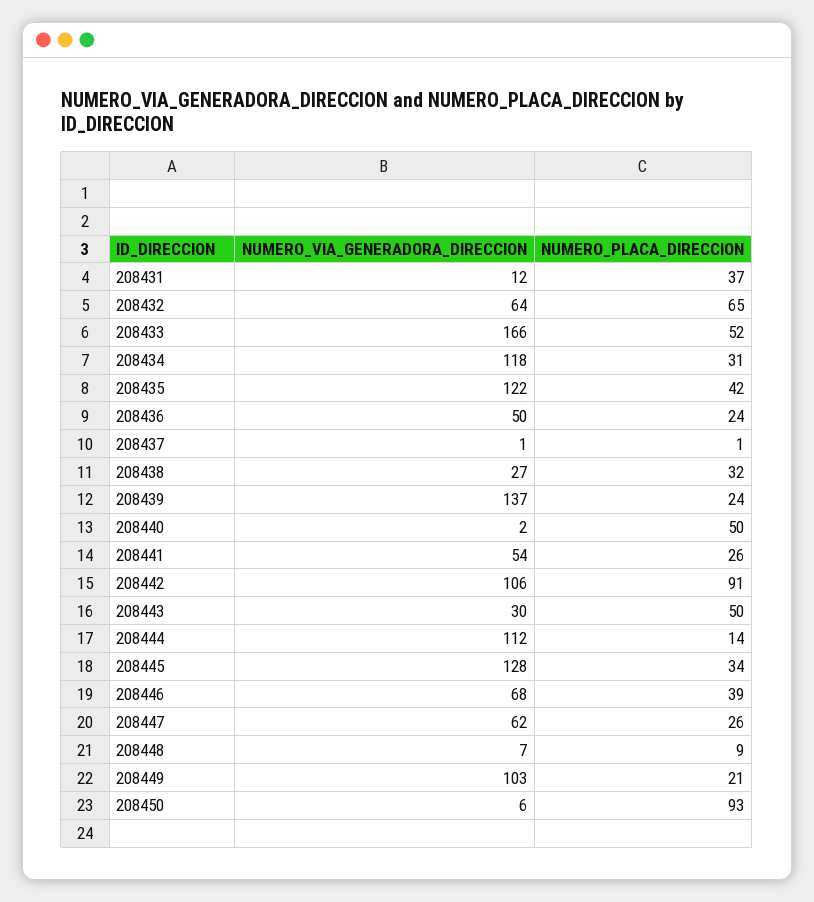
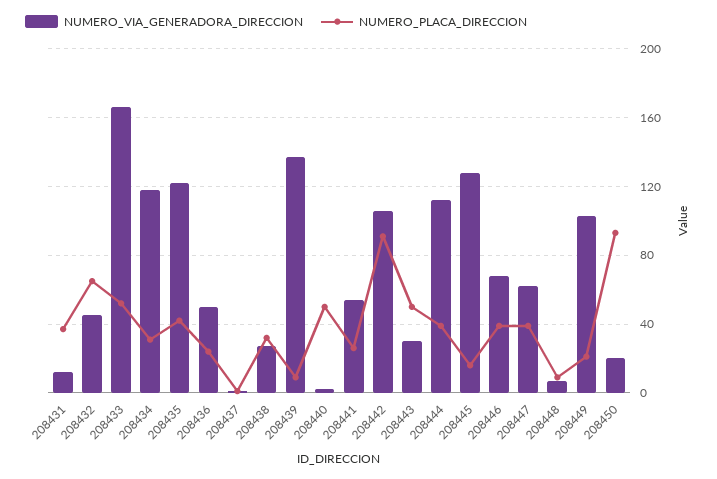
  {
    "NUMERO_VIA_GENERADORA_DIRECCION": {
      "208431": 12,
-     "208432": 64,
+     "208432": 45,
      "208433": 166,
      "208434": 118,
      "208435": 122,
      "208436": 50,
      "208437": 1,
      "208438": 27,
      "208439": 137,
      "208440": 2,
      "208441": 54,
      "208442": 106,
      "208443": 30,
      "208444": 112,
      "208445": 128,
      "208446": 68,
      "208447": 62,
      "208448": 7,
      "208449": 103,
-     "208450": 6
+     "208450": 20
    },
    "NUMERO_PLACA_DIRECCION": {
      "208431": 37,
      "208432": 65,
      "208433": 52,
      "208434": 31,
      "208435": 42,
      "208436": 24,
      "208437": 1,
      "208438": 32,
-     "208439": 24,
+     "208439": 10,
      "208440": 50,
      "208441": 26,
      "208442": 91,
      "208443": 50,
-     "208444": 14,
+     "208444": 40,
-     "208445": 34,
+     "208445": 15,
      "208446": 39,
-     "208447": 26,
+     "208447": 40,
      "208448": 9,
      "208449": 21,
      "208450": 93
    }
  }

